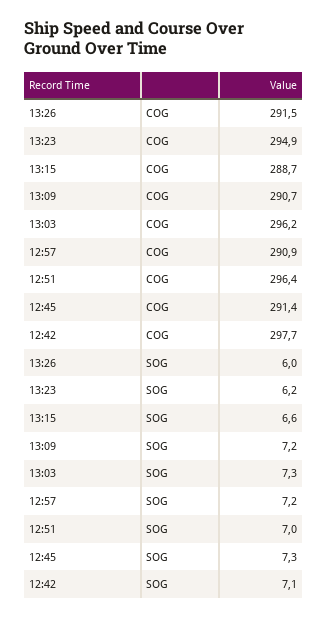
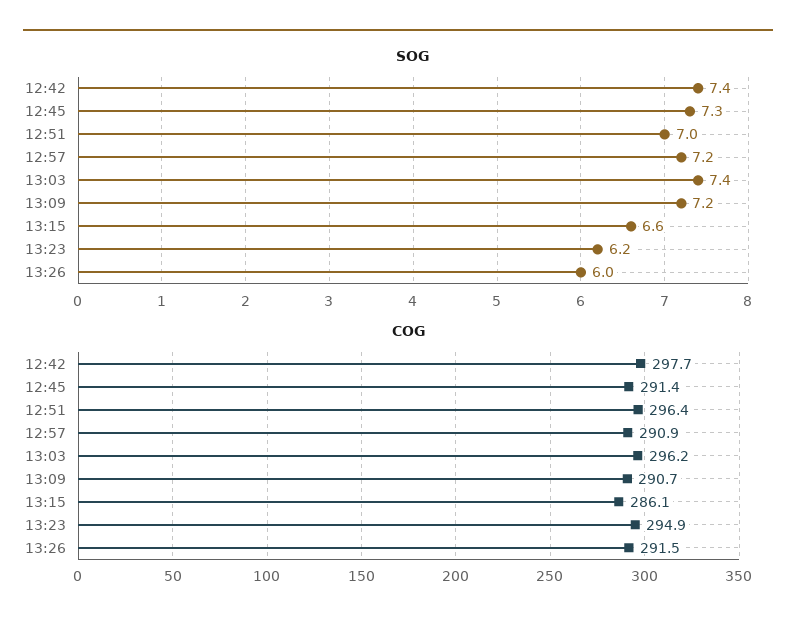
  {
    "COG": {
      "13:26": 291.5,
      "13:23": 294.9,
-     "13:15": 288.7,
+     "13:15": 286.1,
      "13:09": 290.7,
      "13:03": 296.2,
      "12:57": 290.9,
      "12:51": 296.4,
      "12:45": 291.4,
      "12:42": 297.7
    },
    "SOG": {
      "13:26": 6,
      "13:23": 6.2,
      "13:15": 6.6,
      "13:09": 7.2,
-     "13:03": 7.3,
+     "13:03": 7.4,
      "12:57": 7.2,
      "12:51": 7,
      "12:45": 7.3,
-     "12:42": 7.1
+     "12:42": 7.4
    }
  }

